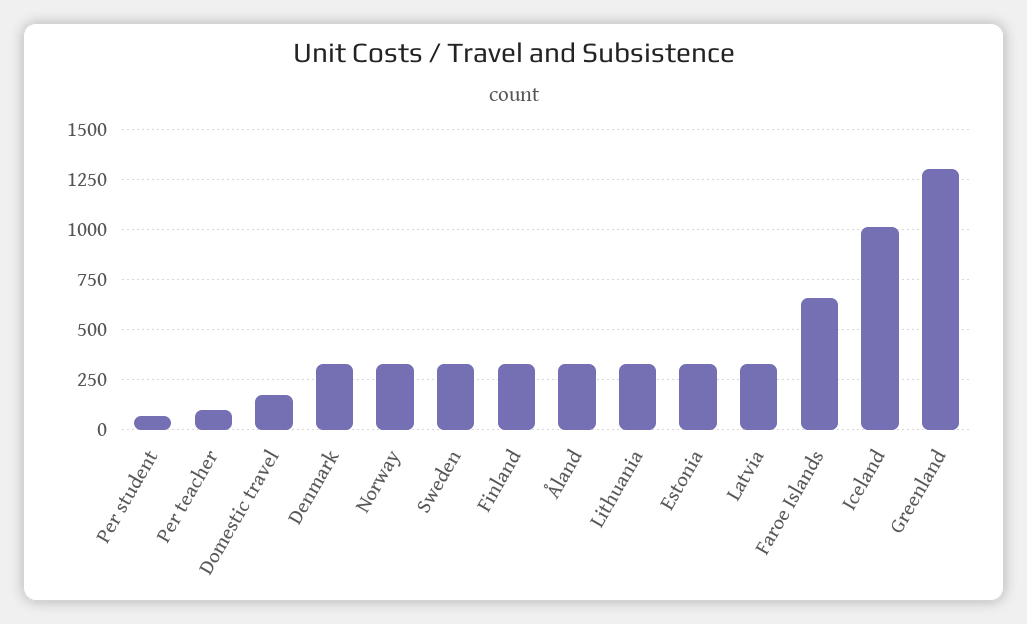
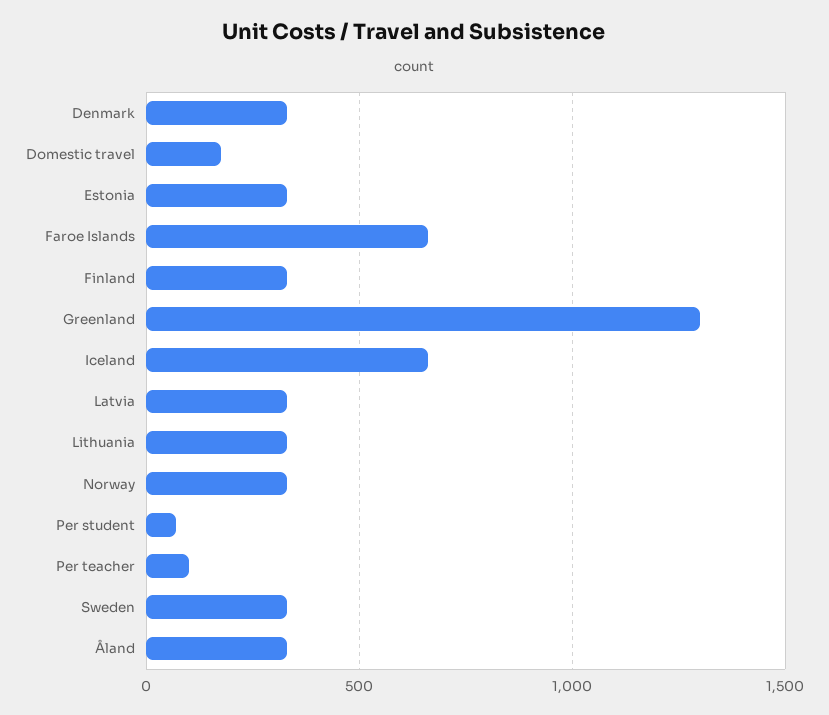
  {
    "Per student": 50,
    "Per teacher": 100,
    "Domestic travel": 200,
    "Denmark": 350,
    "Norway": 350,
    "Sweden": 350,
    "Finland": 350,
    "Åland": 350,
    "Lithuania": 350,
    "Estonia": 350,
    "Latvia": 350,
    "Faroe Islands": 650,
-   "Iceland": 1000,
+   "Iceland": 650,
    "Greenland": 1300
  }

